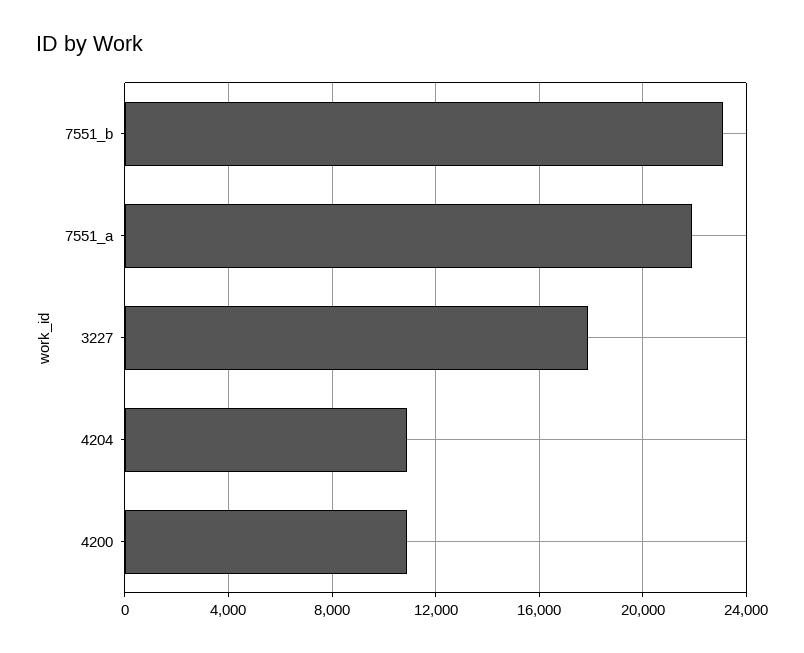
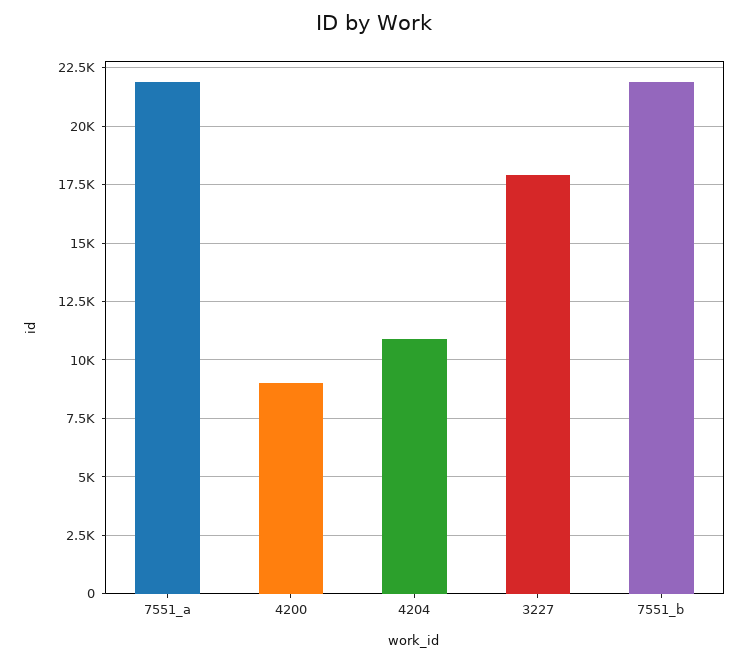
  {
-   "7551_b": 23000,
+   "7551_b": 22000,
    "7551_a": 22000,
    "3227": 18000,
    "4204": 11000,
-   "4200": 11000
+   "4200": 9000
  }

